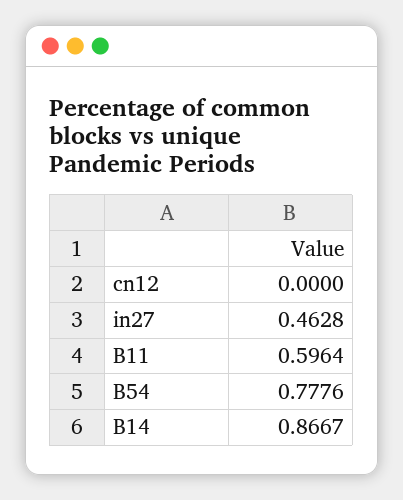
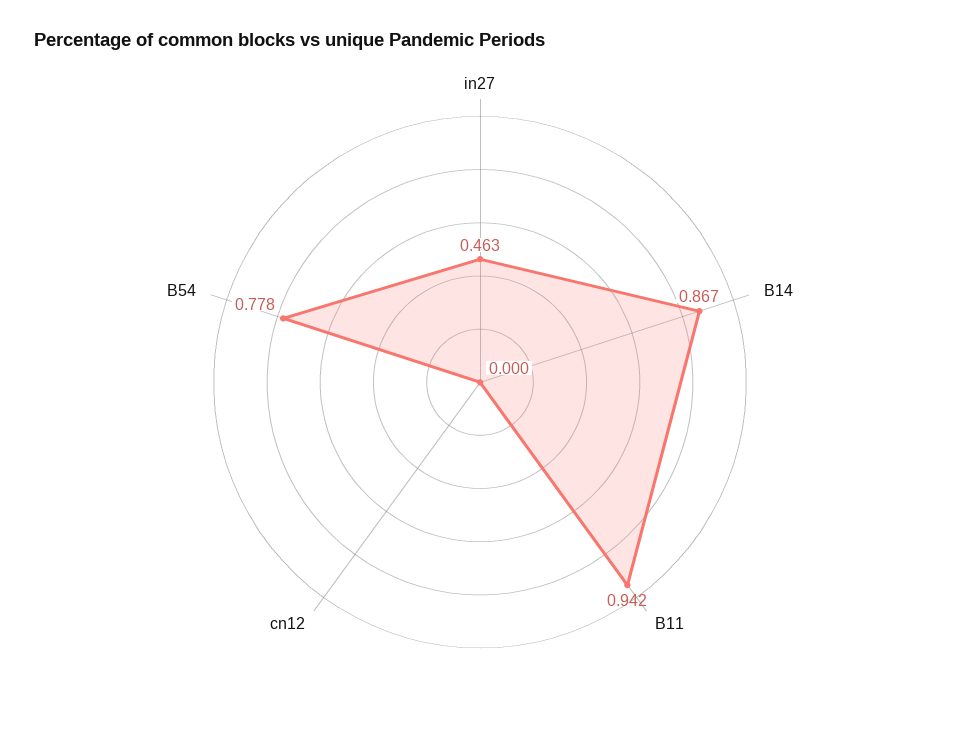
  {
    "cn12": 0,
    "in27": 0.4628,
-   "B11": 0.5964,
+   "B11": 0.942,
    "B54": 0.7776,
    "B14": 0.8667
  }

